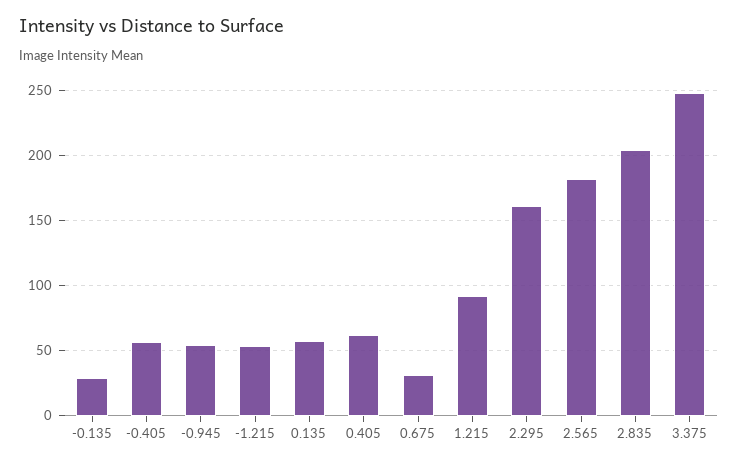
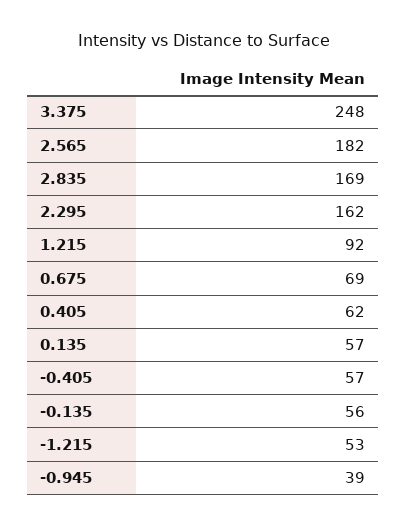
  {
-   "-0.135": 30,
+   "-0.135": 56,
    "-0.405": 57,
-   "-0.945": 55,
+   "-0.945": 39,
    "-1.215": 53,
    "0.135": 57,
    "0.405": 62,
-   "0.675": 30,
+   "0.675": 69,
    "1.215": 92,
    "2.295": 162,
    "2.565": 182,
-   "2.835": 205,
+   "2.835": 169,
    "3.375": 248
  }

